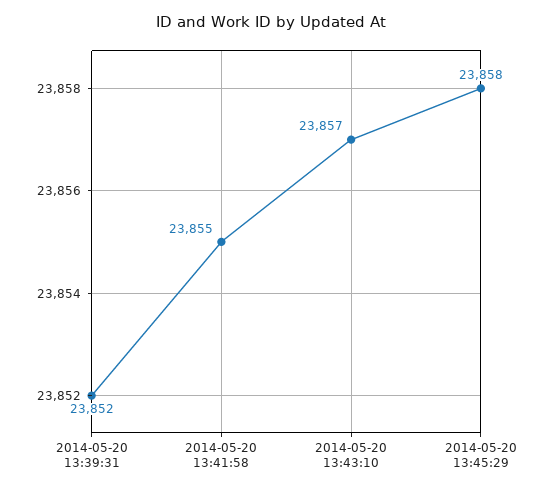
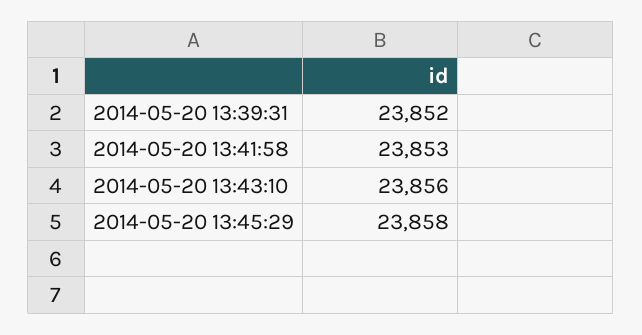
  {
    "2014-05-20 13:39:31": 23852,
-   "2014-05-20 13:41:58": 23855,
+   "2014-05-20 13:41:58": 23853,
-   "2014-05-20 13:43:10": 23857,
+   "2014-05-20 13:43:10": 23856,
    "2014-05-20 13:45:29": 23858
  }

